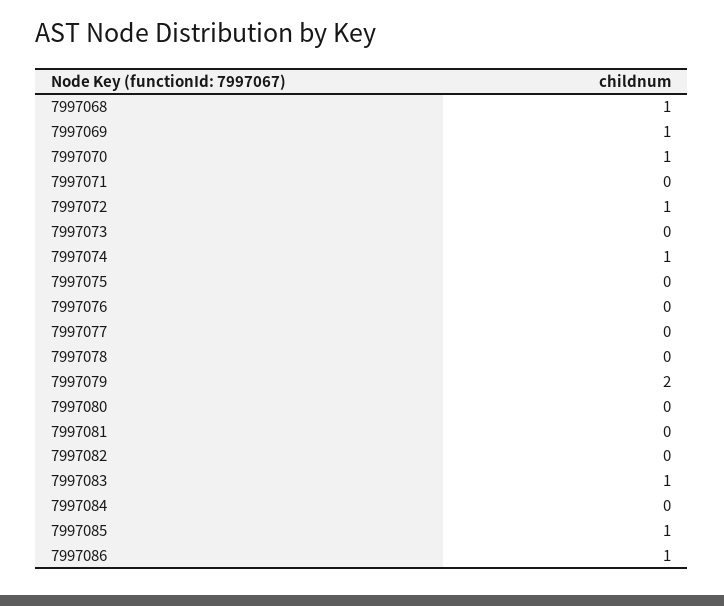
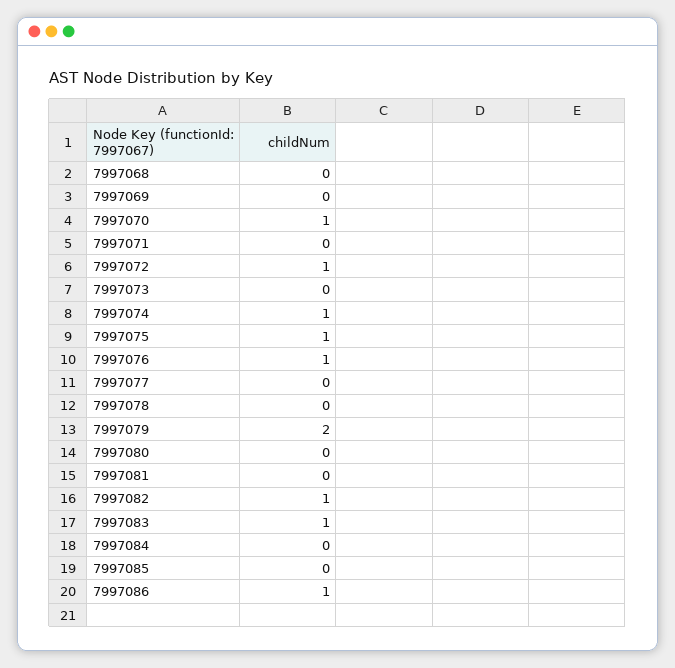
  {
-   "7997068": 1,
+   "7997068": 0,
-   "7997069": 1,
+   "7997069": 0,
    "7997070": 1,
    "7997071": 0,
    "7997072": 1,
    "7997073": 0,
    "7997074": 1,
-   "7997075": 0,
+   "7997075": 1,
-   "7997076": 0,
+   "7997076": 1,
    "7997077": 0,
    "7997078": 0,
    "7997079": 2,
    "7997080": 0,
    "7997081": 0,
-   "7997082": 0,
+   "7997082": 1,
    "7997083": 1,
    "7997084": 0,
-   "7997085": 1,
+   "7997085": 0,
    "7997086": 1
  }

